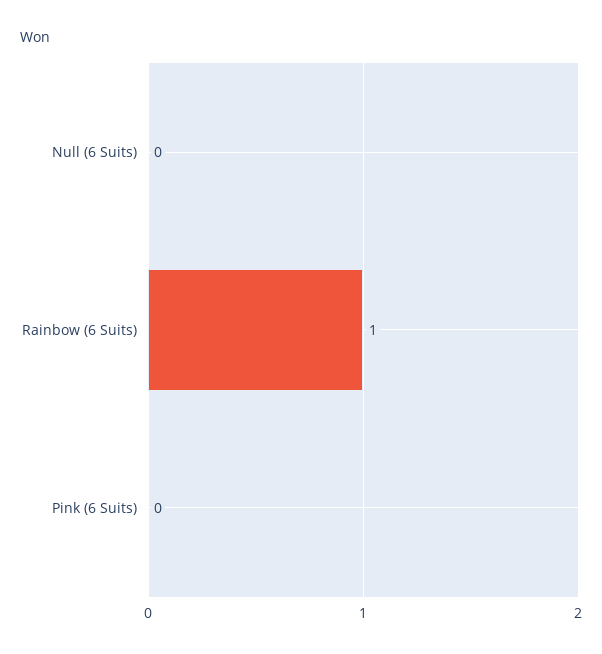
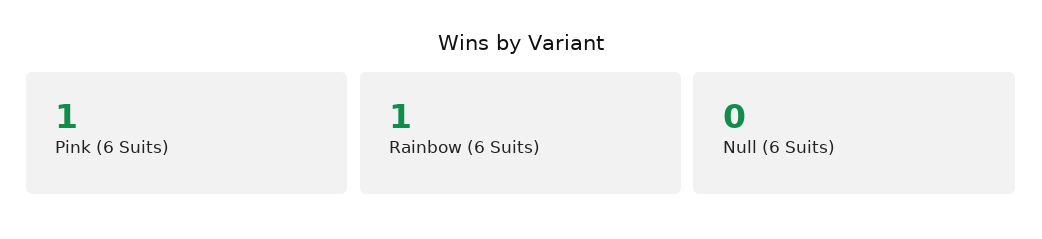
  {
    "Null (6 Suits)": 0,
    "Rainbow (6 Suits)": 1,
-   "Pink (6 Suits)": 0
+   "Pink (6 Suits)": 1
  }

